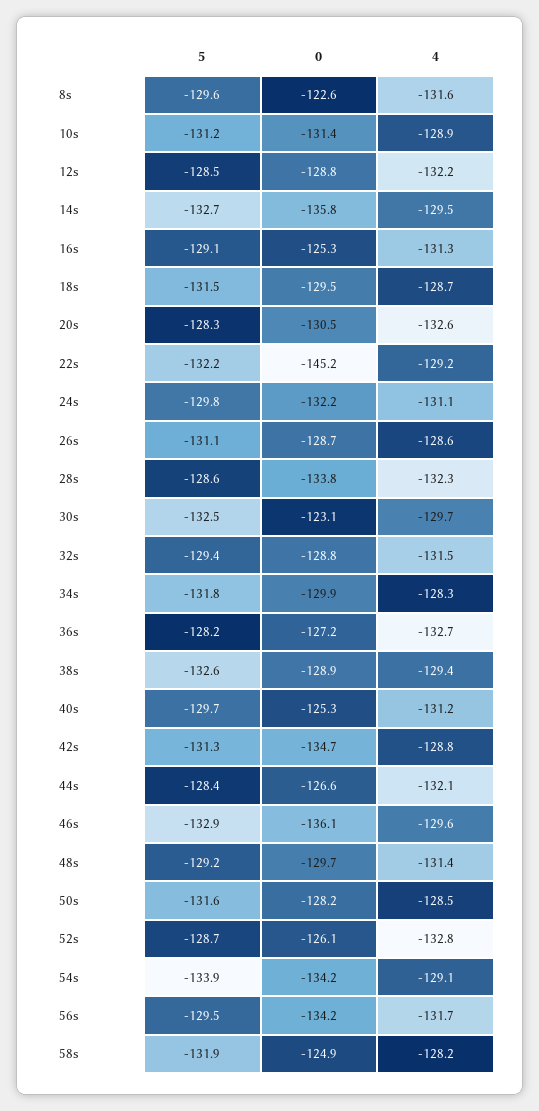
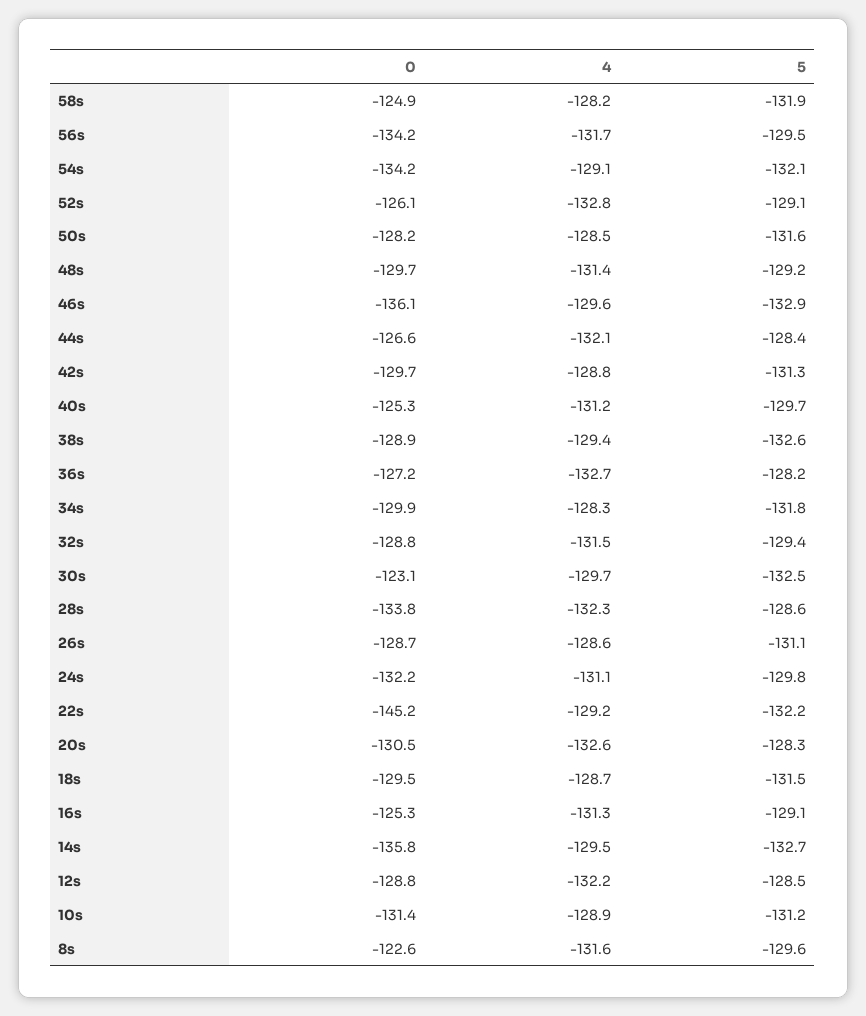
  {
    "5": {
      "8s": -129.6,
      "10s": -131.2,
      "12s": -128.5,
      "14s": -132.7,
      "16s": -129.1,
      "18s": -131.5,
      "20s": -128.3,
      "22s": -132.2,
      "24s": -129.8,
      "26s": -131.1,
      "28s": -128.6,
      "30s": -132.5,
      "32s": -129.4,
      "34s": -131.8,
      "36s": -128.2,
      "38s": -132.6,
      "40s": -129.7,
      "42s": -131.3,
      "44s": -128.4,
      "46s": -132.9,
      "48s": -129.2,
      "50s": -131.6,
-     "52s": -128.7,
+     "52s": -129.1,
-     "54s": -133.9,
+     "54s": -132.1,
      "56s": -129.5,
      "58s": -131.9
    },
    "0": {
      "8s": -122.6,
      "10s": -131.4,
      "12s": -128.8,
      "14s": -135.8,
      "16s": -125.3,
      "18s": -129.5,
      "20s": -130.5,
      "22s": -145.2,
      "24s": -132.2,
      "26s": -128.7,
      "28s": -133.8,
      "30s": -123.1,
      "32s": -128.8,
      "34s": -129.9,
      "36s": -127.2,
      "38s": -128.9,
      "40s": -125.3,
-     "42s": -134.7,
+     "42s": -129.7,
      "44s": -126.6,
      "46s": -136.1,
      "48s": -129.7,
      "50s": -128.2,
      "52s": -126.1,
      "54s": -134.2,
      "56s": -134.2,
      "58s": -124.9
    },
    "4": {
      "8s": -131.6,
      "10s": -128.9,
      "12s": -132.2,
      "14s": -129.5,
      "16s": -131.3,
      "18s": -128.7,
      "20s": -132.6,
      "22s": -129.2,
      "24s": -131.1,
      "26s": -128.6,
      "28s": -132.3,
      "30s": -129.7,
      "32s": -131.5,
      "34s": -128.3,
      "36s": -132.7,
      "38s": -129.4,
      "40s": -131.2,
      "42s": -128.8,
      "44s": -132.1,
      "46s": -129.6,
      "48s": -131.4,
      "50s": -128.5,
      "52s": -132.8,
      "54s": -129.1,
      "56s": -131.7,
      "58s": -128.2
    }
  }

